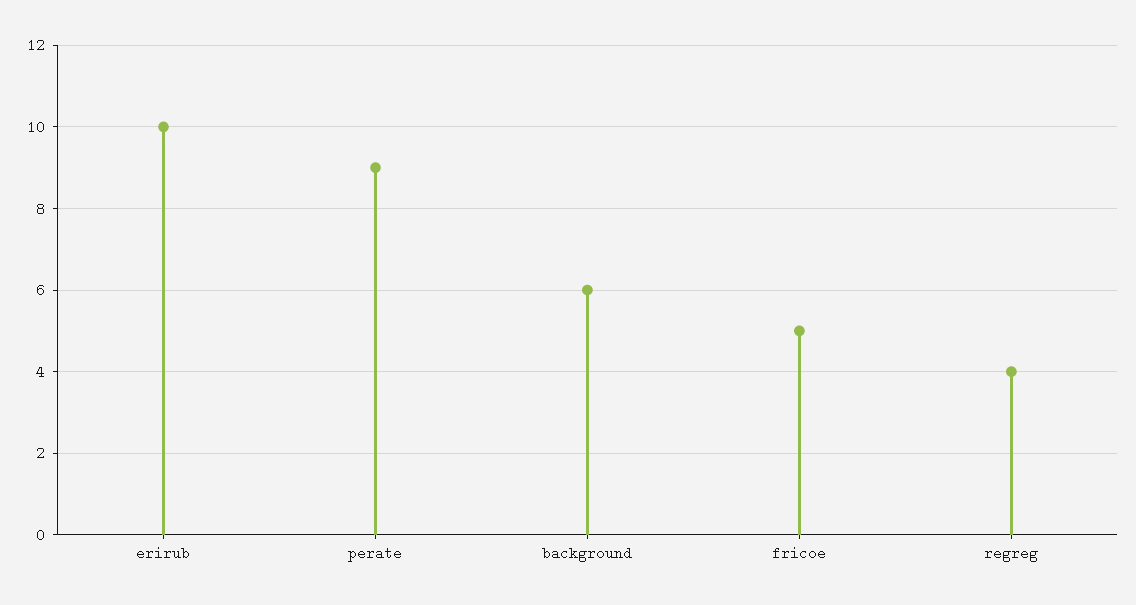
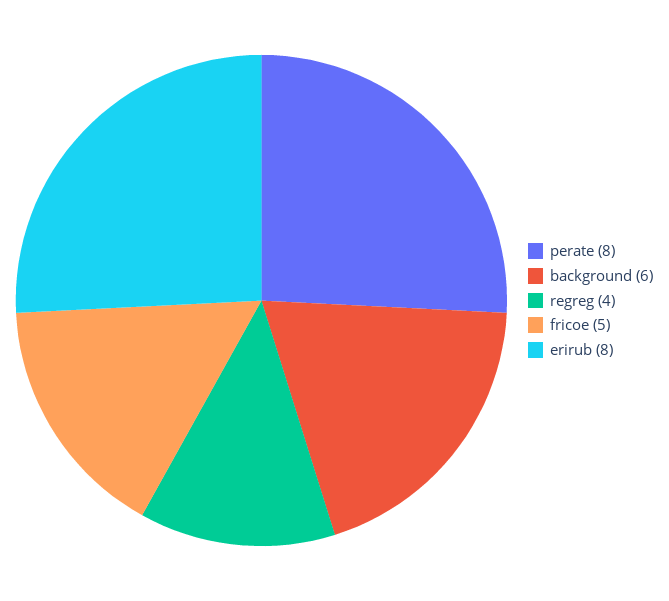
  {
-   "erirub": 10,
+   "erirub": 8,
-   "perate": 9,
+   "perate": 8,
    "background": 6,
    "fricoe": 5,
    "regreg": 4
  }

